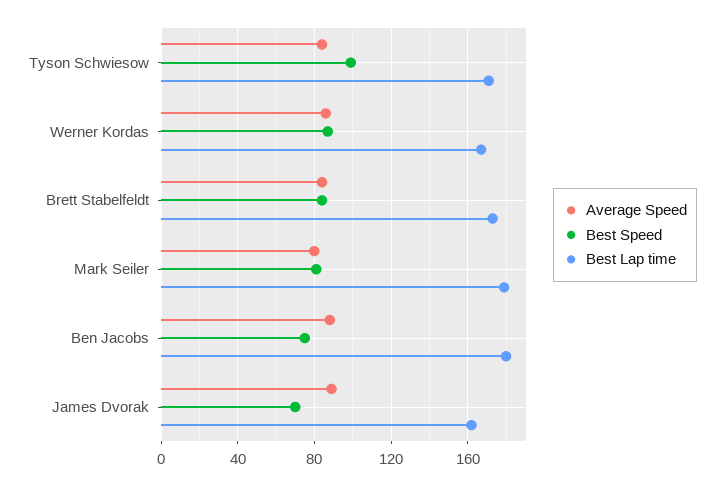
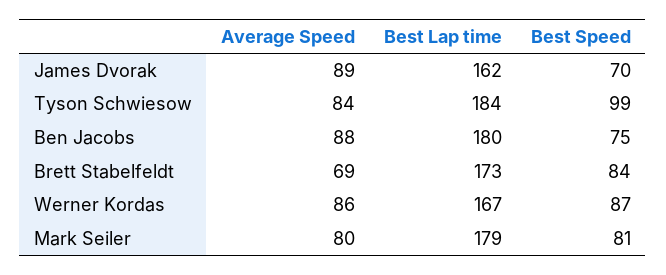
  {
    "Average Speed": {
      "Tyson Schwiesow": 84,
      "Werner Kordas": 86,
-     "Brett Stabelfeldt": 85,
+     "Brett Stabelfeldt": 69,
      "Mark Seiler": 80,
      "Ben Jacobs": 88,
      "James Dvorak": 89
    },
    "Best Speed": {
      "Tyson Schwiesow": 99,
      "Werner Kordas": 87,
      "Brett Stabelfeldt": 84,
      "Mark Seiler": 81,
      "Ben Jacobs": 75,
      "James Dvorak": 70
    },
    "Best Lap time": {
-     "Tyson Schwiesow": 170,
+     "Tyson Schwiesow": 184,
      "Werner Kordas": 167,
      "Brett Stabelfeldt": 173,
      "Mark Seiler": 179,
      "Ben Jacobs": 180,
      "James Dvorak": 162
    }
  }

